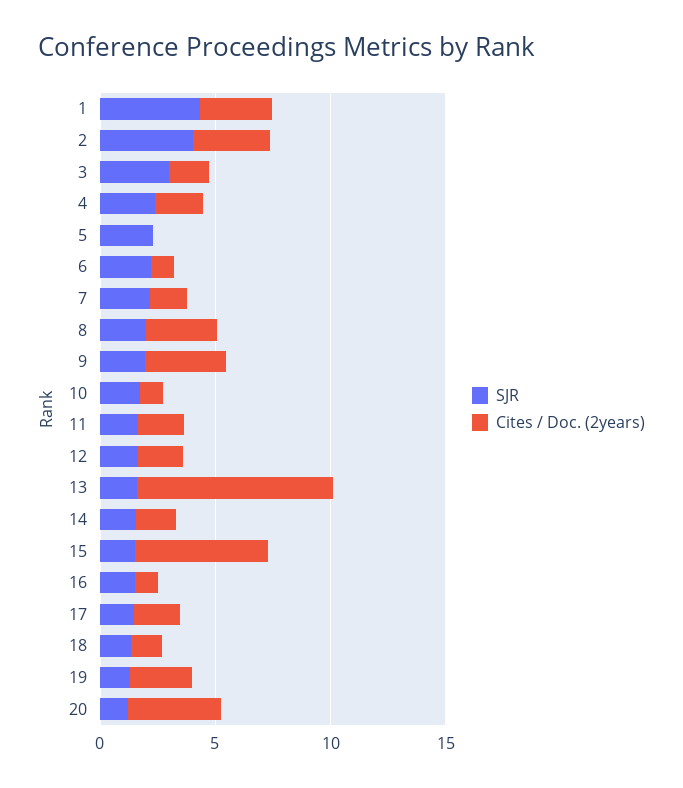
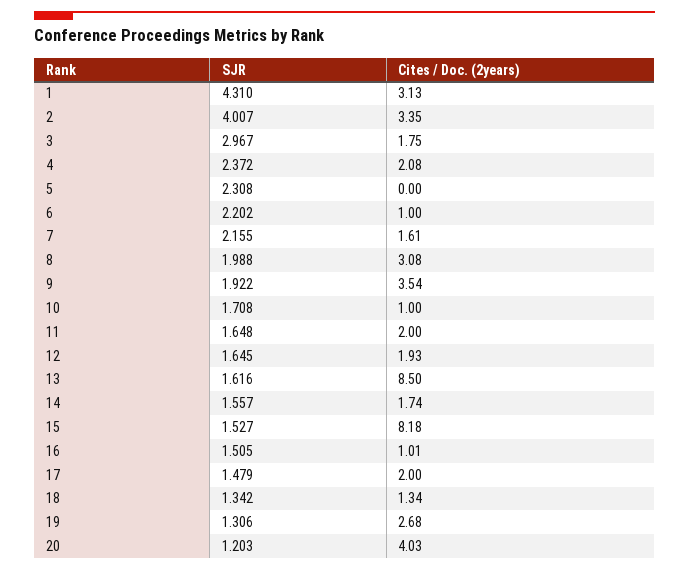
  {
    "SJR": {
      "1": 4.31,
      "2": 4.007,
      "3": 2.967,
      "4": 2.372,
      "5": 2.308,
      "6": 2.202,
      "7": 2.155,
      "8": 1.988,
      "9": 1.922,
      "10": 1.708,
      "11": 1.648,
      "12": 1.645,
      "13": 1.616,
      "14": 1.557,
      "15": 1.527,
      "16": 1.505,
      "17": 1.479,
      "18": 1.342,
      "19": 1.306,
      "20": 1.203
    },
    "Cites / Doc. (2years)": {
      "1": 3.13,
      "2": 3.35,
      "3": 1.75,
      "4": 2.08,
      "5": 0,
      "6": 1,
      "7": 1.61,
      "8": 3.08,
      "9": 3.54,
      "10": 1,
      "11": 2,
      "12": 1.93,
      "13": 8.5,
      "14": 1.74,
-     "15": 6,
+     "15": 8.18,
      "16": 1.01,
      "17": 2,
      "18": 1.34,
      "19": 2.68,
      "20": 4.03
    }
  }

